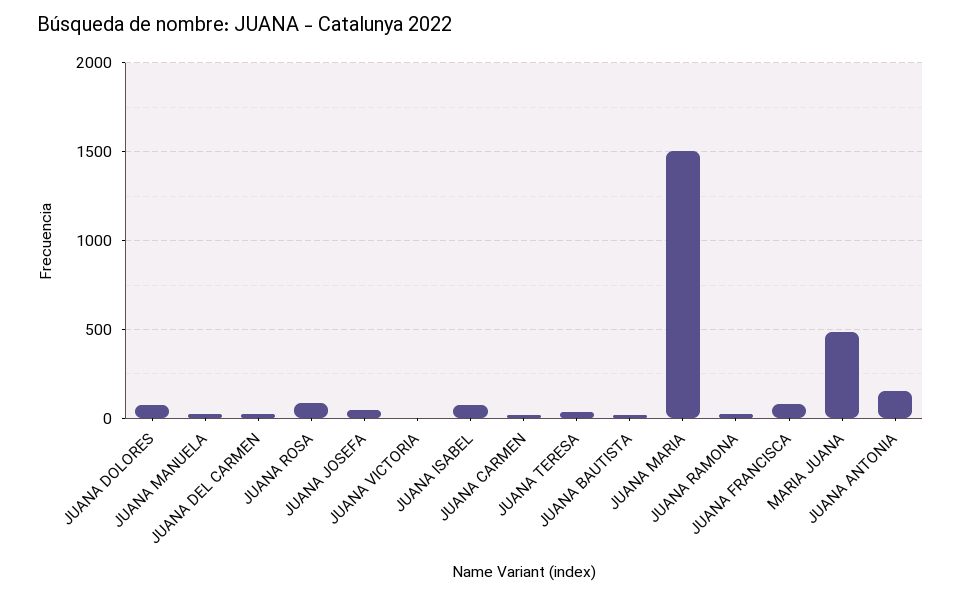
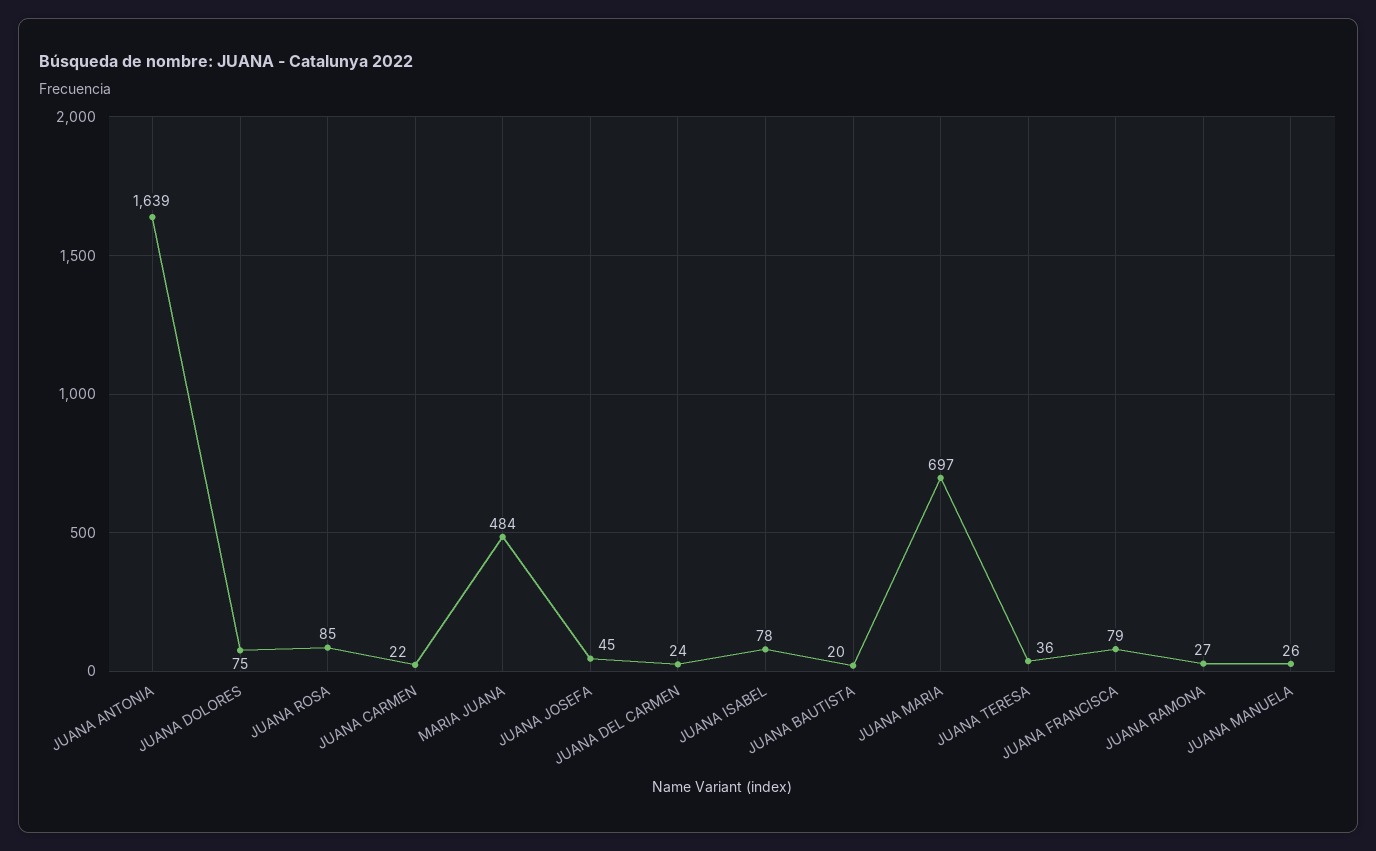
  {
    "JUANA DOLORES": 75,
    "JUANA MANUELA": 26,
    "JUANA DEL CARMEN": 24,
    "JUANA ROSA": 85,
    "JUANA JOSEFA": 45,
-   "JUANA VICTORIA": 0,
    "JUANA ISABEL": 78,
    "JUANA CARMEN": 22,
    "JUANA TERESA": 36,
    "JUANA BAUTISTA": 20,
-   "JUANA MARIA": 1500,
+   "JUANA MARIA": 697,
    "JUANA RAMONA": 27,
    "JUANA FRANCISCA": 79,
    "MARIA JUANA": 484,
-   "JUANA ANTONIA": 150
+   "JUANA ANTONIA": 1639
  }

